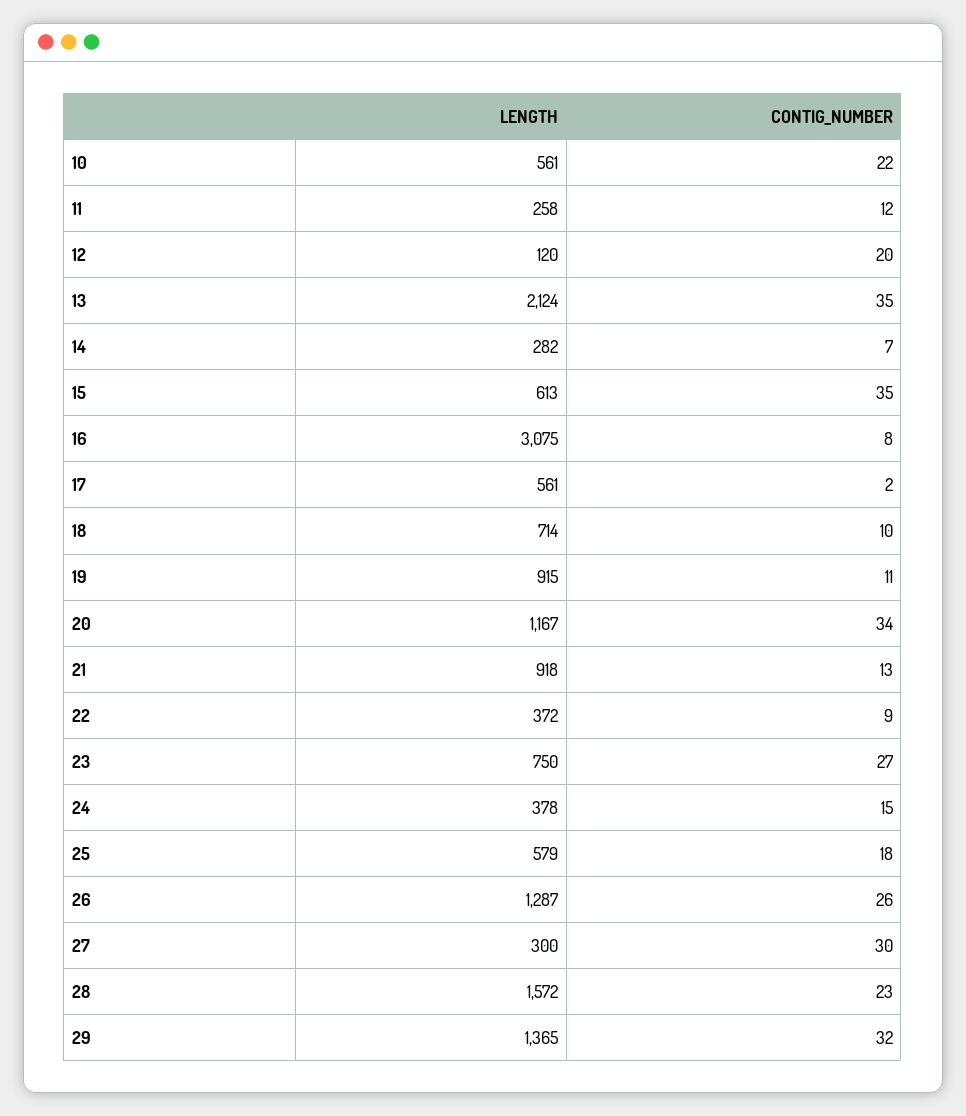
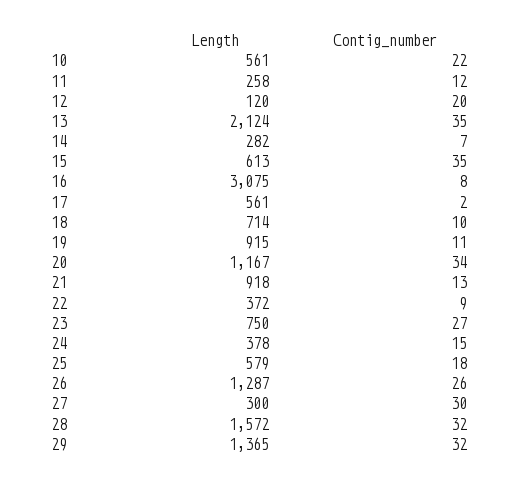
  {
    "LENGTH": {
      "10": 561,
      "11": 258,
      "12": 120,
      "13": 2124,
      "14": 282,
      "15": 613,
      "16": 3075,
      "17": 561,
      "18": 714,
      "19": 915,
      "20": 1167,
      "21": 918,
      "22": 372,
      "23": 750,
      "24": 378,
      "25": 579,
      "26": 1287,
      "27": 300,
      "28": 1572,
      "29": 1365
    },
    "CONTIG_NUMBER": {
      "10": 22,
      "11": 12,
      "12": 20,
      "13": 35,
      "14": 7,
      "15": 35,
      "16": 8,
      "17": 2,
      "18": 10,
      "19": 11,
      "20": 34,
      "21": 13,
      "22": 9,
      "23": 27,
      "24": 15,
      "25": 18,
      "26": 26,
      "27": 30,
-     "28": 23,
+     "28": 32,
      "29": 32
    }
  }

